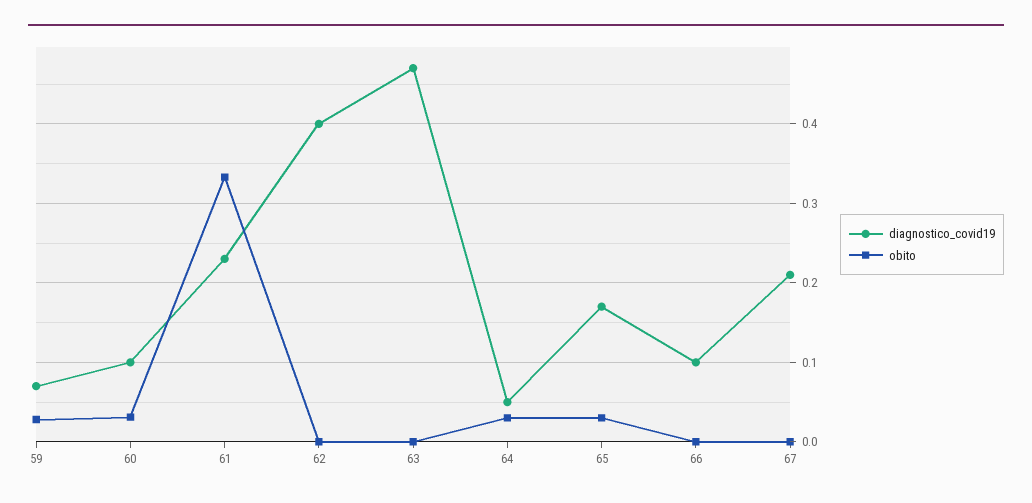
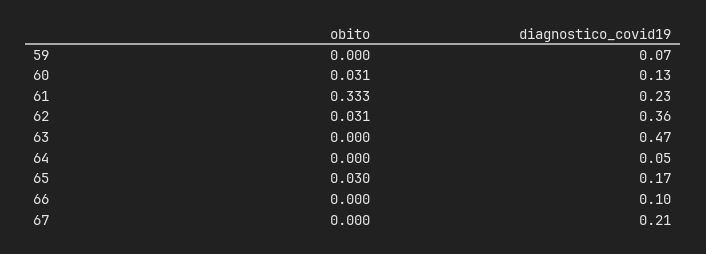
  {
    "diagnostico_covid19": {
      "59": 0.07,
-     "60": 0.1,
+     "60": 0.13,
      "61": 0.23,
-     "62": 0.4,
+     "62": 0.36,
      "63": 0.47,
      "64": 0.05,
      "65": 0.17,
      "66": 0.1,
      "67": 0.21
    },
    "obito": {
-     "59": 0.03,
+     "59": 0,
      "60": 0.031,
      "61": 0.333,
-     "62": 0,
+     "62": 0.031,
      "63": 0,
-     "64": 0.03,
+     "64": 0,
      "65": 0.03,
      "66": 0,
      "67": 0
    }
  }

